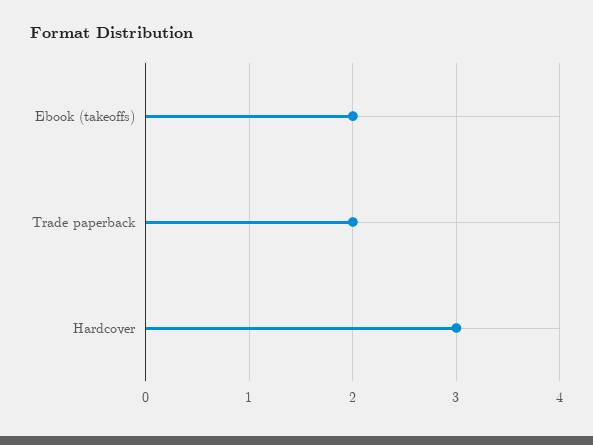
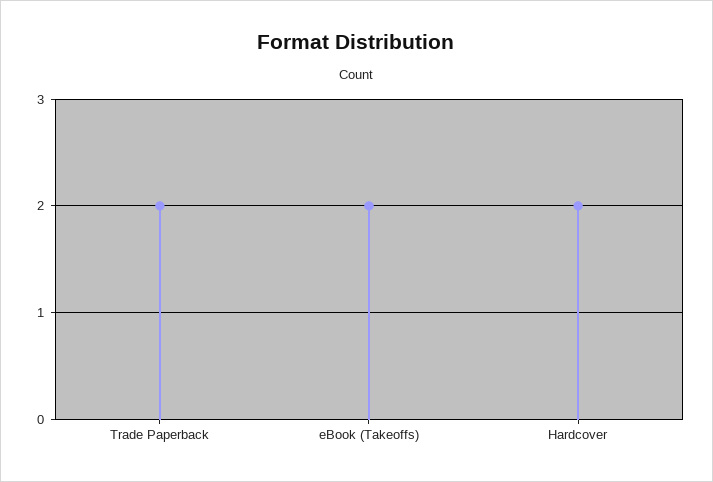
  {
    "Ebook (takeoffs)": 2,
    "Trade paperback": 2,
-   "Hardcover": 3
+   "Hardcover": 2
  }

